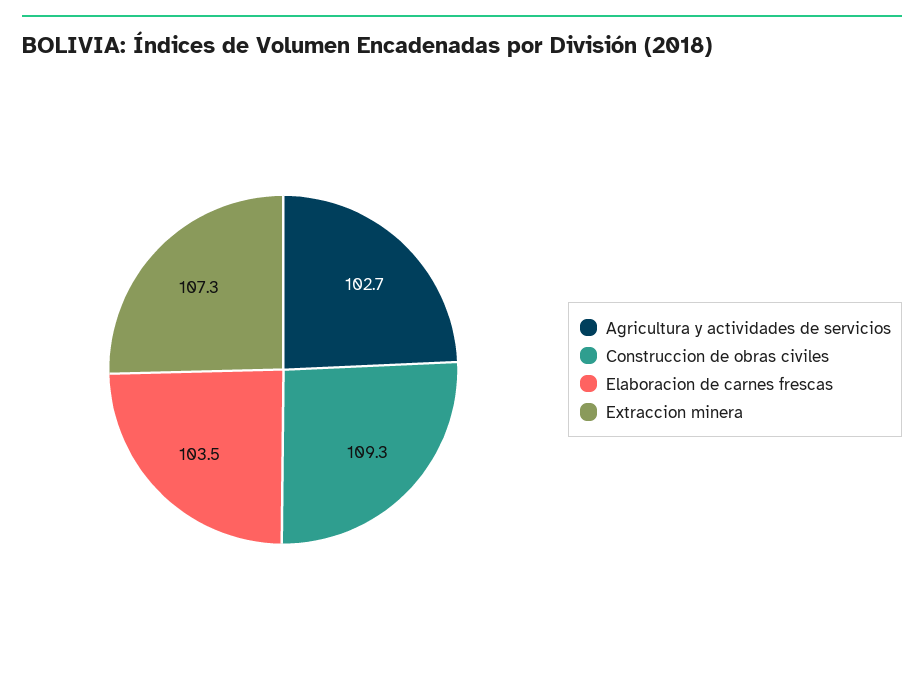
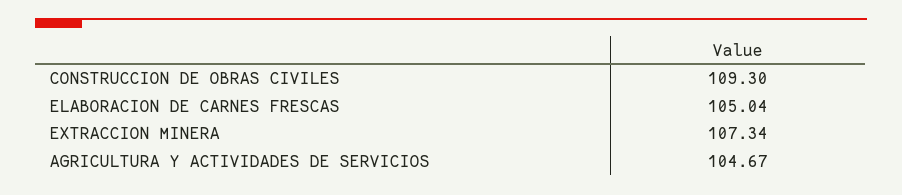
  {
-   "Agricultura y actividades de servicios": 102.7,
+   "Agricultura y actividades de servicios": 104.67,
    "Construccion de obras civiles": 109.3,
-   "Elaboracion de carnes frescas": 103.5,
+   "Elaboracion de carnes frescas": 105.04,
    "Extraccion minera": 107.34
  }

